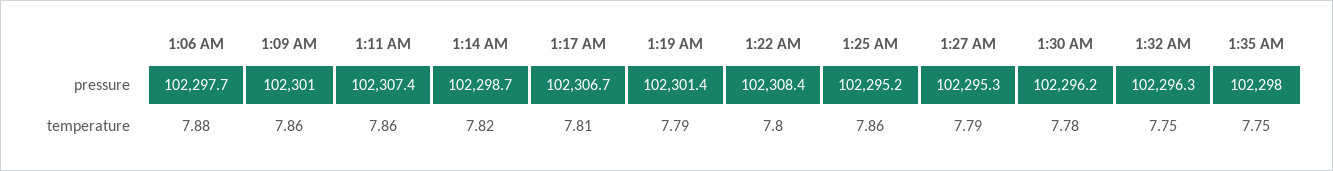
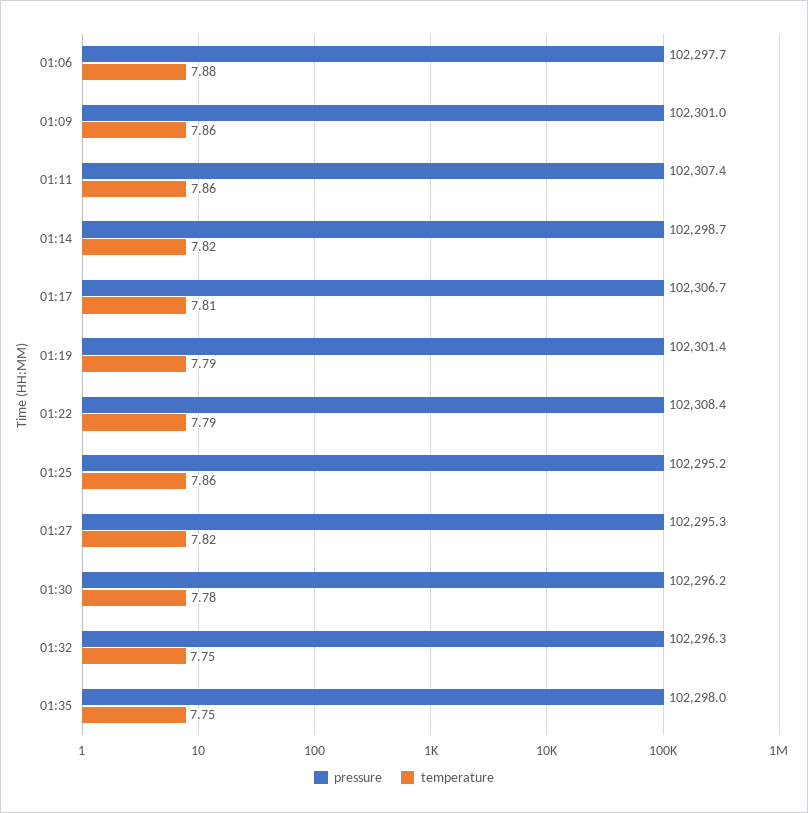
  {
    "pressure": {
      "1:06 AM": 102297.7,
      "1:09 AM": 102301,
      "1:11 AM": 102307.4,
      "1:14 AM": 102298.7,
      "1:17 AM": 102306.7,
      "1:19 AM": 102301.4,
      "1:22 AM": 102308.4,
      "1:25 AM": 102295.2,
      "1:27 AM": 102295.3,
      "1:30 AM": 102296.2,
      "1:32 AM": 102296.3,
      "1:35 AM": 102298
    },
    "temperature": {
      "1:06 AM": 7.88,
      "1:09 AM": 7.86,
      "1:11 AM": 7.86,
      "1:14 AM": 7.82,
      "1:17 AM": 7.81,
      "1:19 AM": 7.79,
-     "1:22 AM": 7.8,
+     "1:22 AM": 7.79,
      "1:25 AM": 7.86,
-     "1:27 AM": 7.79,
+     "1:27 AM": 7.82,
      "1:30 AM": 7.78,
      "1:32 AM": 7.75,
      "1:35 AM": 7.75
    }
  }

